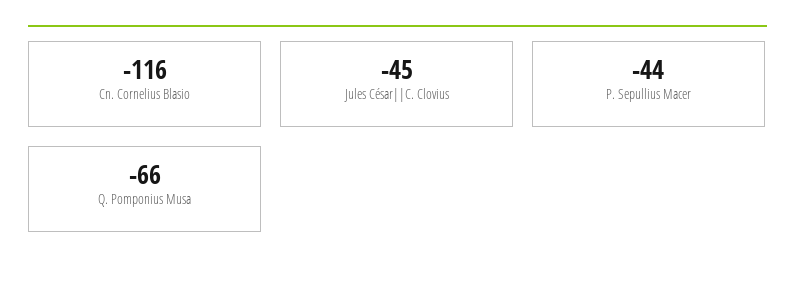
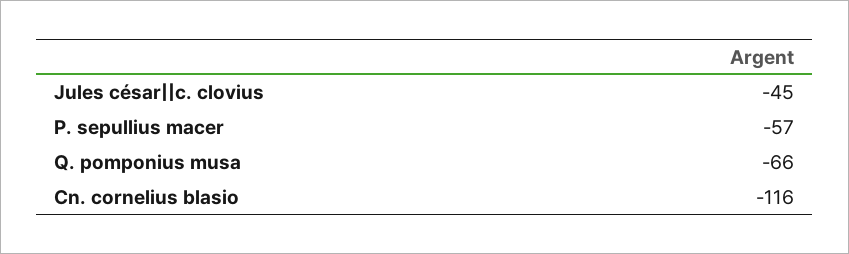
  {
    "Cn. Cornelius Blasio": -116,
    "Jules César||C. Clovius": -45,
-   "P. Sepullius Macer": -44,
+   "P. Sepullius Macer": -57,
    "Q. Pomponius Musa": -66
  }

